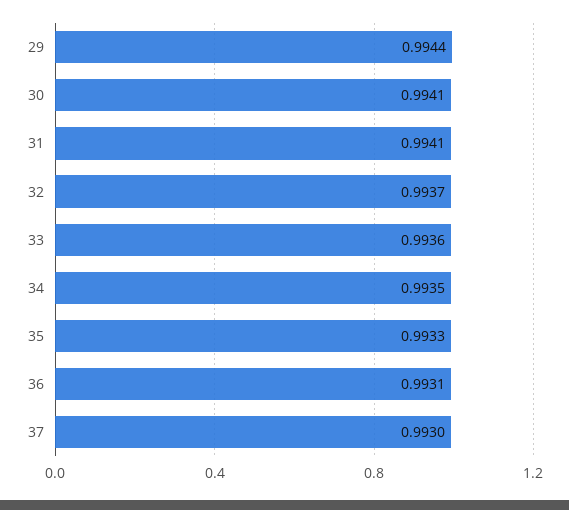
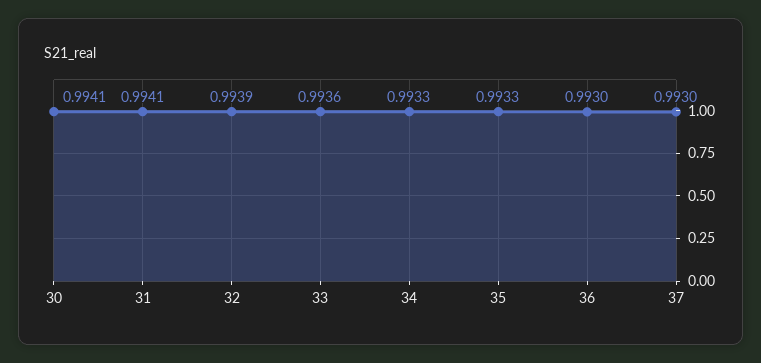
  {
-   "29": 0.9944,
    "30": 0.9941,
    "31": 0.9941,
-   "32": 0.9937,
+   "32": 0.9939,
    "33": 0.9936,
-   "34": 0.9935,
+   "34": 0.9933,
    "35": 0.9933,
-   "36": 0.9931,
+   "36": 0.993,
    "37": 0.993
  }

